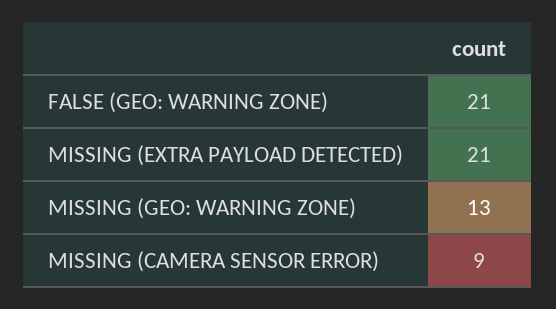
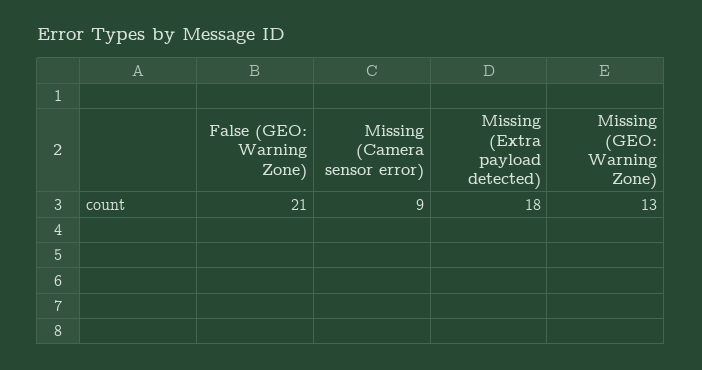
  {
    "FALSE (GEO: WARNING ZONE)": 21,
-   "MISSING (EXTRA PAYLOAD DETECTED)": 21,
+   "MISSING (EXTRA PAYLOAD DETECTED)": 18,
    "MISSING (GEO: WARNING ZONE)": 13,
    "MISSING (CAMERA SENSOR ERROR)": 9
  }

